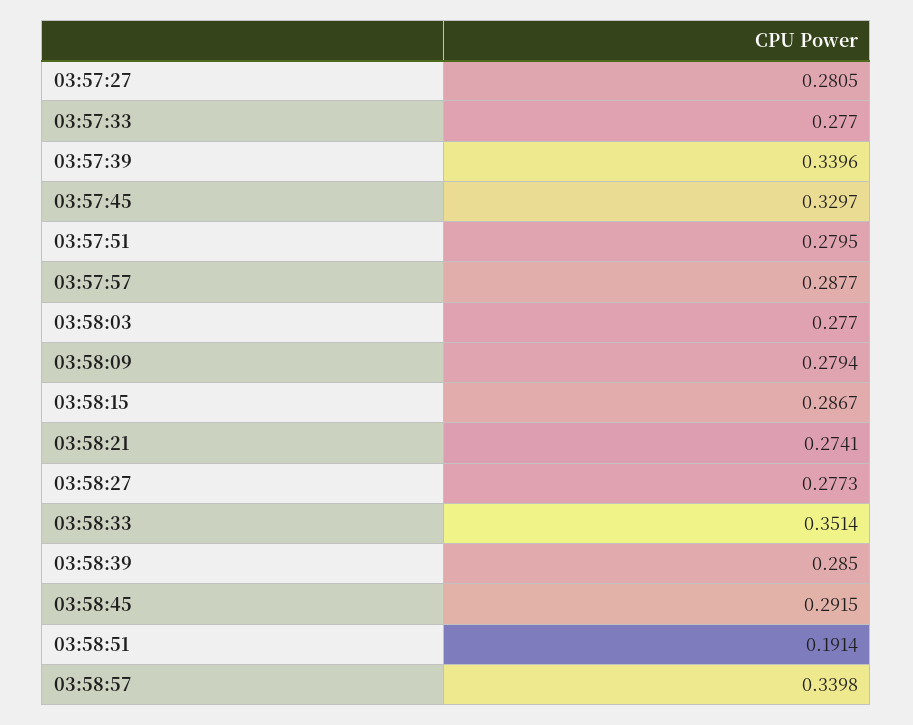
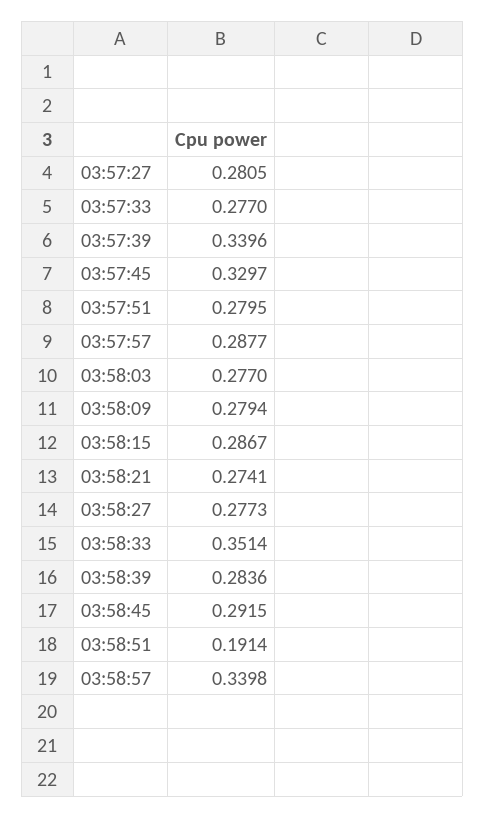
  {
    "03:57:27": 0.2805,
    "03:57:33": 0.277,
    "03:57:39": 0.3396,
    "03:57:45": 0.3297,
    "03:57:51": 0.2795,
    "03:57:57": 0.2877,
    "03:58:03": 0.277,
    "03:58:09": 0.2794,
    "03:58:15": 0.2867,
    "03:58:21": 0.2741,
    "03:58:27": 0.2773,
    "03:58:33": 0.3514,
-   "03:58:39": 0.285,
+   "03:58:39": 0.2836,
    "03:58:45": 0.2915,
    "03:58:51": 0.1914,
    "03:58:57": 0.3398
  }

